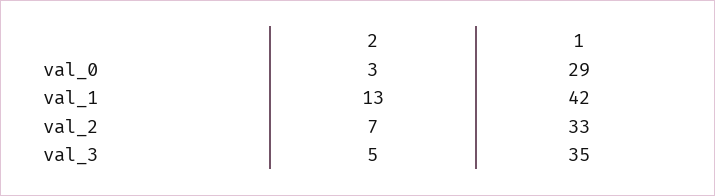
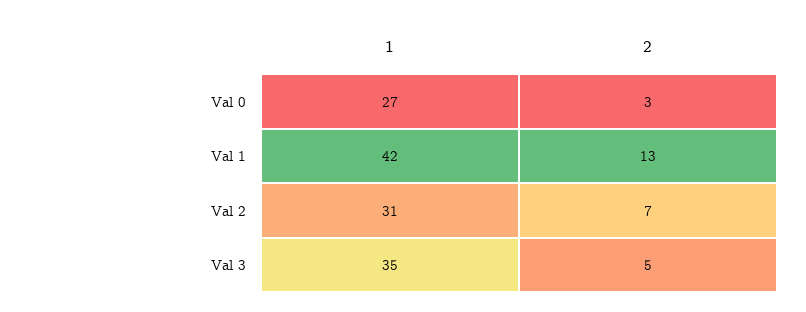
  {
    "2": {
      "val_0": 3,
      "val_1": 13,
      "val_2": 7,
      "val_3": 5
    },
    "1": {
-     "val_0": 29,
+     "val_0": 27,
      "val_1": 42,
-     "val_2": 33,
+     "val_2": 31,
      "val_3": 35
    }
  }

